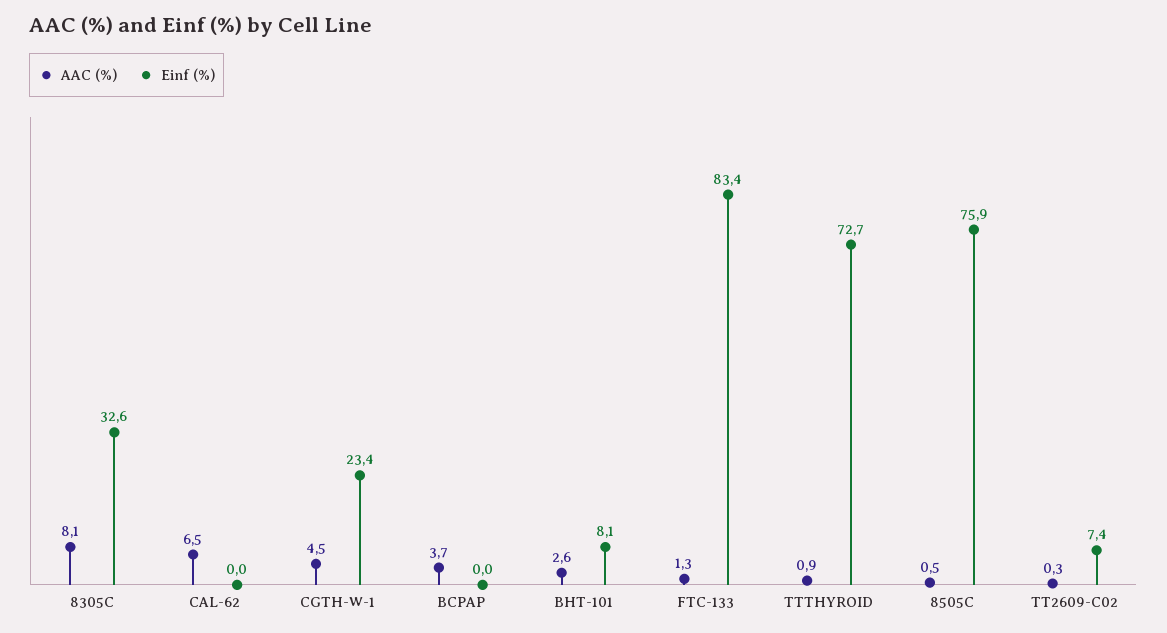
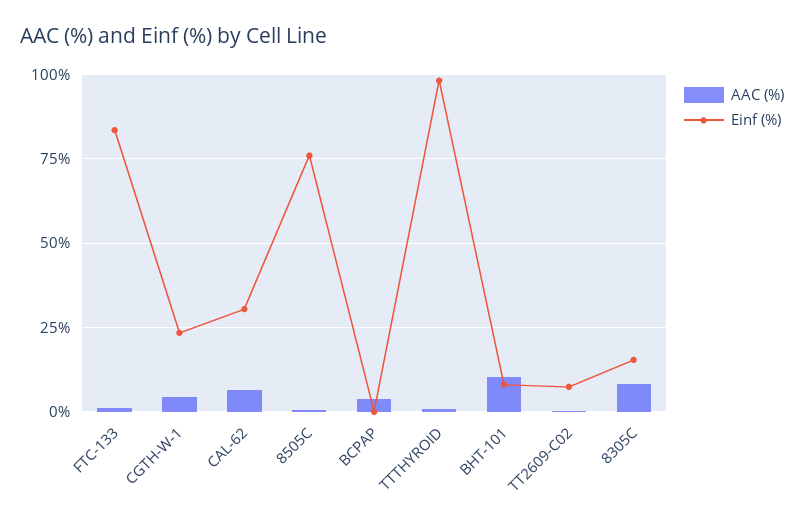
  {
    "AAC (%)": {
      "8305C": 8.1,
      "CAL-62": 6.5,
      "CGTH-W-1": 4.5,
      "BCPAP": 3.7,
-     "BHT-101": 2.6,
+     "BHT-101": 10,
      "FTC-133": 1.3,
      "TTTHYROID": 0.9,
      "8505C": 0.5,
      "TT2609-C02": 0.3
    },
    "Einf (%)": {
-     "8305C": 32.6,
+     "8305C": 15,
-     "CAL-62": 0,
+     "CAL-62": 30,
      "CGTH-W-1": 23.4,
      "BCPAP": 0,
      "BHT-101": 8.1,
      "FTC-133": 83.4,
-     "TTTHYROID": 72.7,
+     "TTTHYROID": 97.5,
      "8505C": 75.9,
      "TT2609-C02": 7.4
    }
  }

